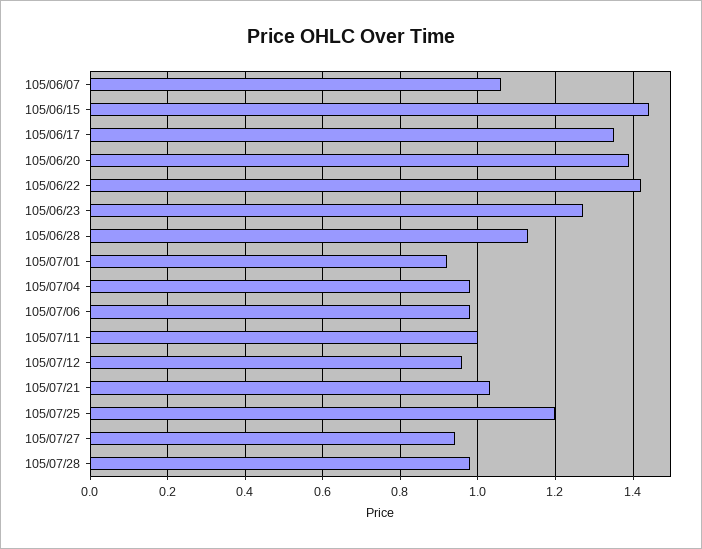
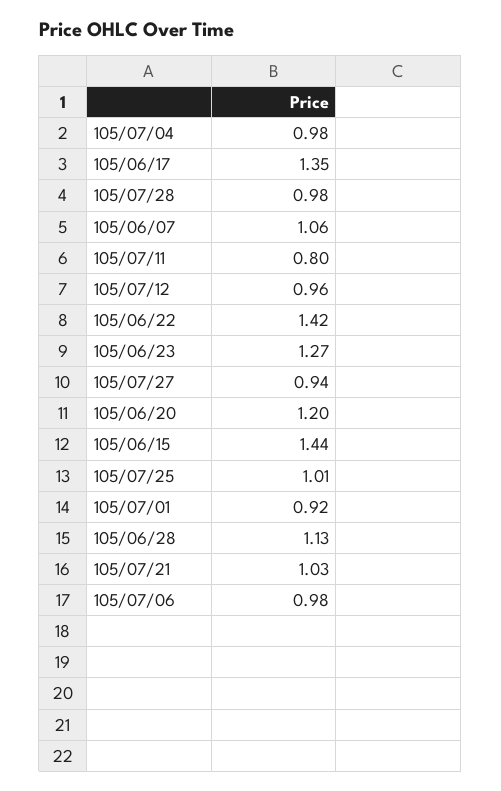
  {
    "105/06/07": 1.06,
    "105/06/15": 1.44,
    "105/06/17": 1.35,
-   "105/06/20": 1.4,
+   "105/06/20": 1.2,
    "105/06/22": 1.42,
    "105/06/23": 1.27,
    "105/06/28": 1.13,
    "105/07/01": 0.92,
    "105/07/04": 0.98,
    "105/07/06": 0.98,
-   "105/07/11": 1,
+   "105/07/11": 0.8,
    "105/07/12": 0.96,
    "105/07/21": 1.03,
-   "105/07/25": 1.2,
+   "105/07/25": 1.01,
    "105/07/27": 0.94,
    "105/07/28": 0.98
  }

